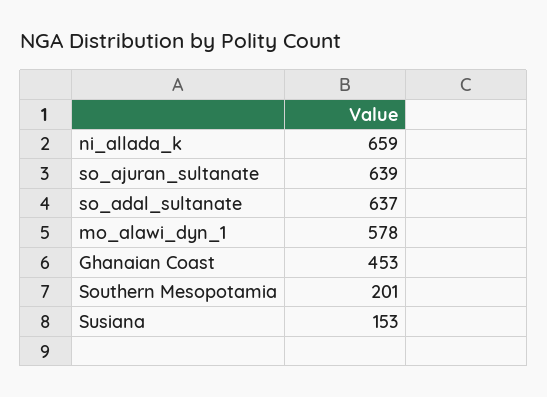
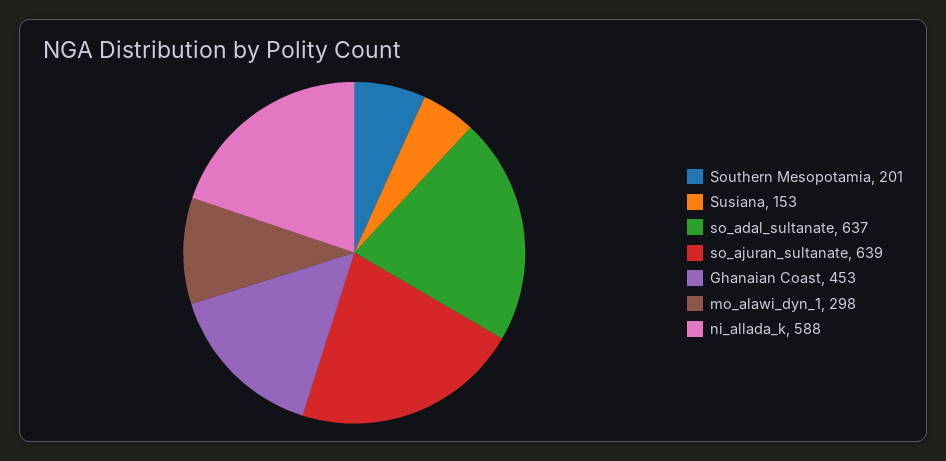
  {
-   "ni_allada_k": 659,
+   "ni_allada_k": 588,
    "so_ajuran_sultanate": 639,
    "so_adal_sultanate": 637,
-   "mo_alawi_dyn_1": 578,
+   "mo_alawi_dyn_1": 298,
    "Ghanaian Coast": 453,
    "Southern Mesopotamia": 201,
    "Susiana": 153
  }

